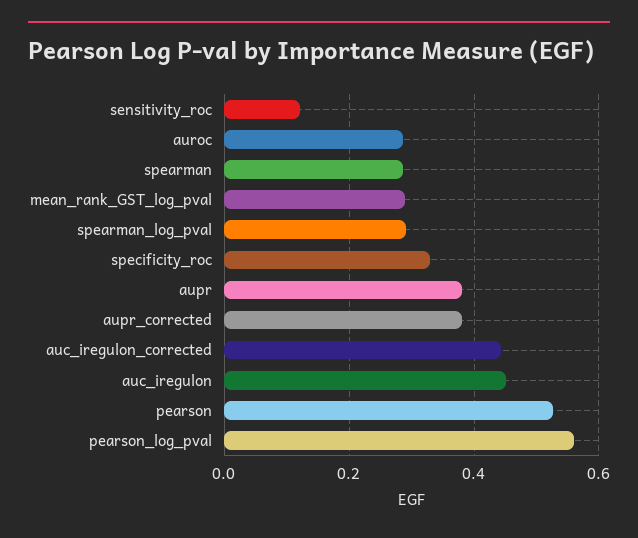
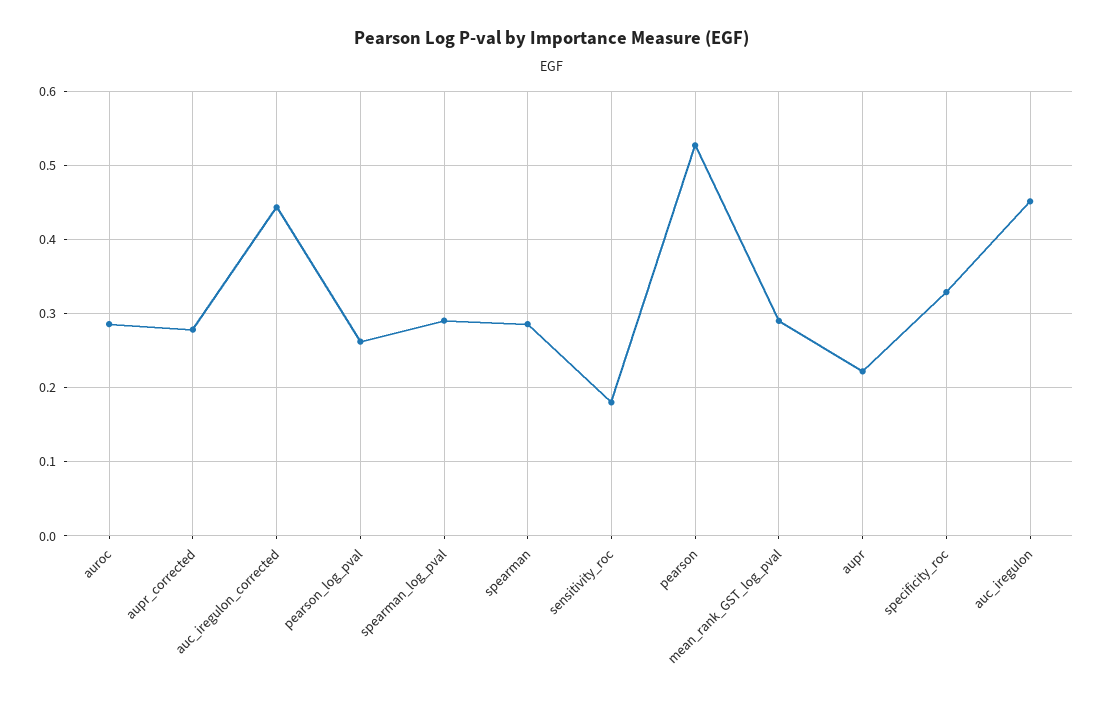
  {
-   "sensitivity_roc": 0.12,
+   "sensitivity_roc": 0.18,
    "auroc": 0.29,
    "spearman": 0.29,
    "mean_rank_GST_log_pval": 0.29,
    "spearman_log_pval": 0.29,
    "specificity_roc": 0.33,
-   "aupr": 0.38,
+   "aupr": 0.22,
-   "aupr_corrected": 0.38,
+   "aupr_corrected": 0.28,
    "auc_iregulon_corrected": 0.44,
    "auc_iregulon": 0.45,
    "pearson": 0.53,
-   "pearson_log_pval": 0.56
+   "pearson_log_pval": 0.26
  }

